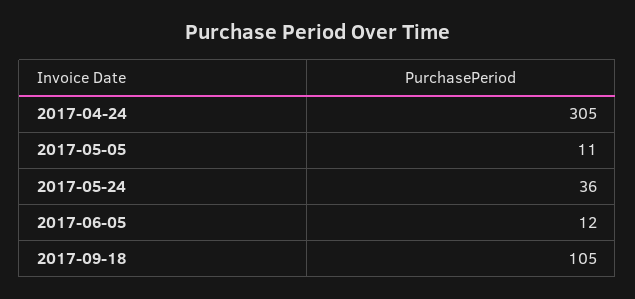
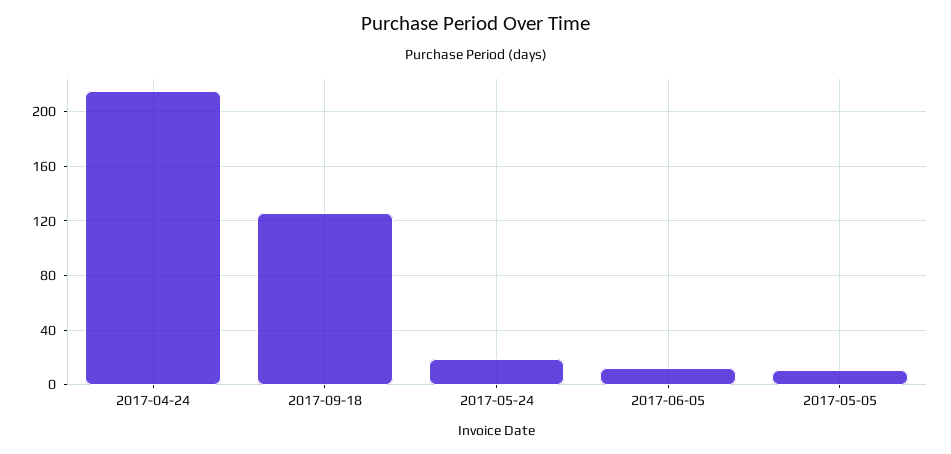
  {
-   "2017-04-24": 305,
+   "2017-04-24": 215,
    "2017-05-05": 11,
-   "2017-05-24": 36,
+   "2017-05-24": 20,
    "2017-06-05": 12,
-   "2017-09-18": 105
+   "2017-09-18": 125
  }

